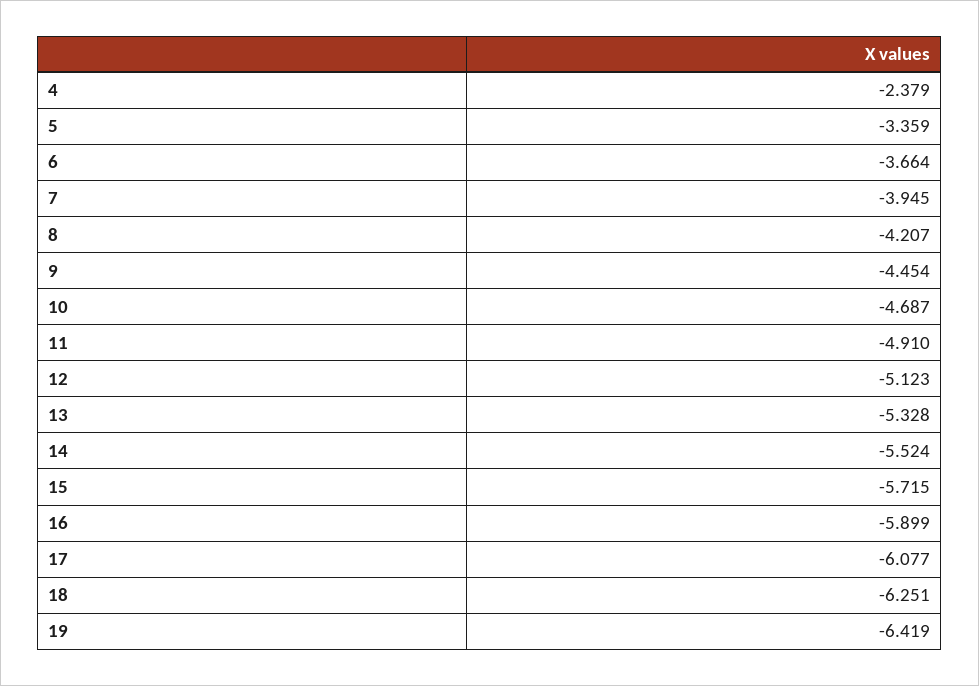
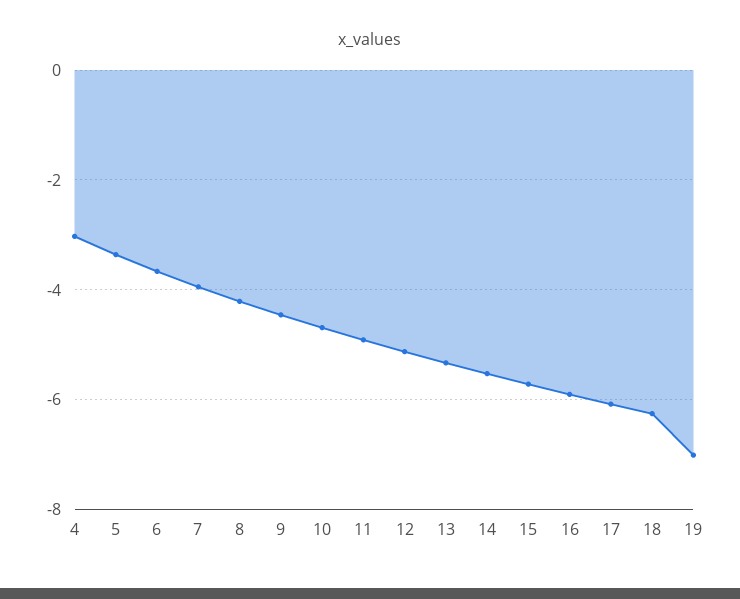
  {
-   "4": -2.379,
+   "4": -3,
    "5": -3.359,
    "6": -3.664,
    "7": -3.945,
    "8": -4.207,
    "9": -4.454,
    "10": -4.687,
    "11": -4.91,
    "12": -5.123,
    "13": -5.328,
    "14": -5.524,
    "15": -5.715,
    "16": -5.899,
    "17": -6.077,
    "18": -6.251,
-   "19": -6.419
+   "19": -7
  }

